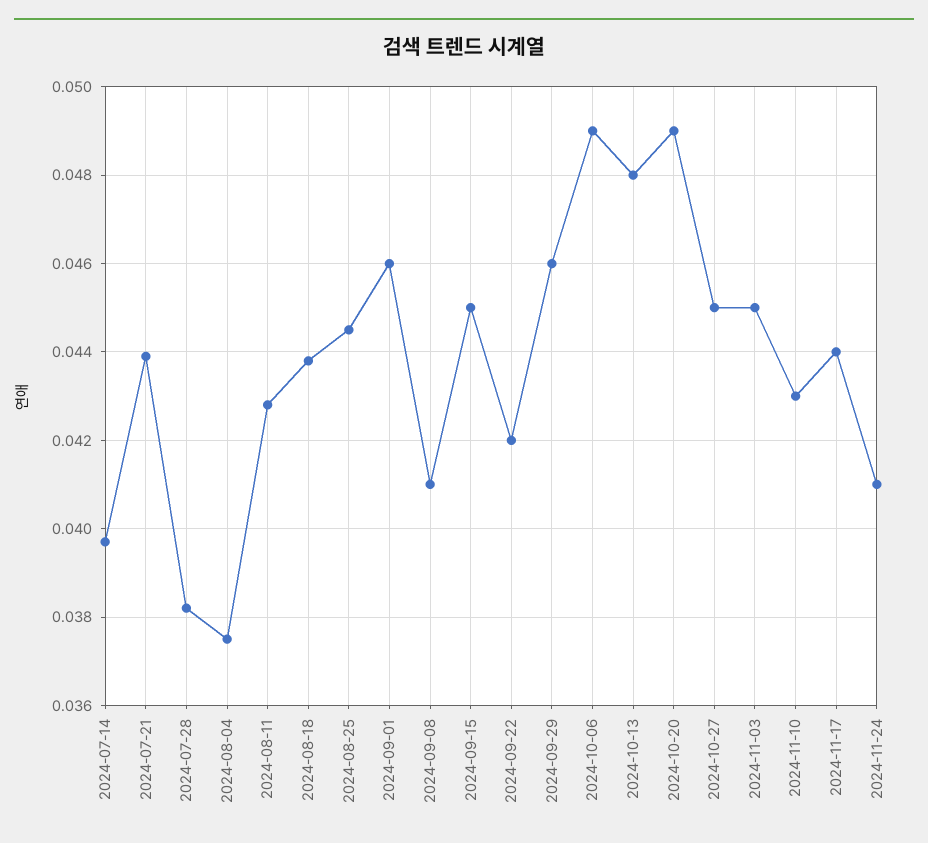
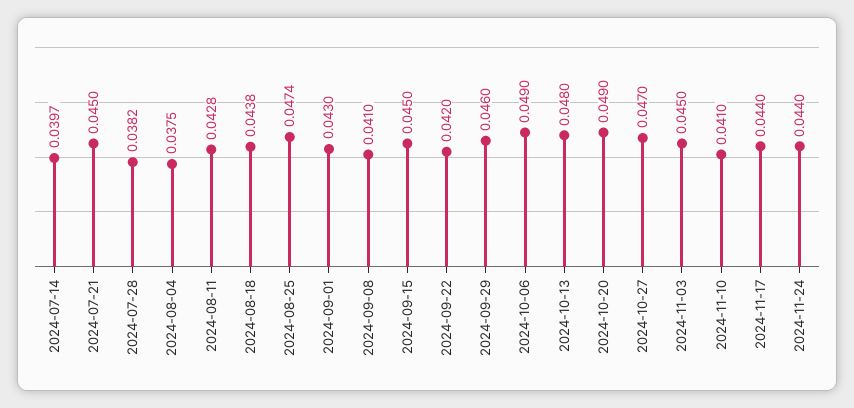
  {
    "2024-07-14": 0.0397,
-   "2024-07-21": 0.044,
+   "2024-07-21": 0.045,
    "2024-07-28": 0.0382,
    "2024-08-04": 0.0375,
    "2024-08-11": 0.0428,
    "2024-08-18": 0.0438,
-   "2024-08-25": 0.0445,
+   "2024-08-25": 0.0474,
-   "2024-09-01": 0.046,
+   "2024-09-01": 0.043,
    "2024-09-08": 0.041,
    "2024-09-15": 0.045,
    "2024-09-22": 0.042,
    "2024-09-29": 0.046,
    "2024-10-06": 0.049,
    "2024-10-13": 0.048,
    "2024-10-20": 0.049,
-   "2024-10-27": 0.045,
+   "2024-10-27": 0.047,
    "2024-11-03": 0.045,
-   "2024-11-10": 0.043,
+   "2024-11-10": 0.041,
    "2024-11-17": 0.044,
-   "2024-11-24": 0.041
+   "2024-11-24": 0.044
  }

